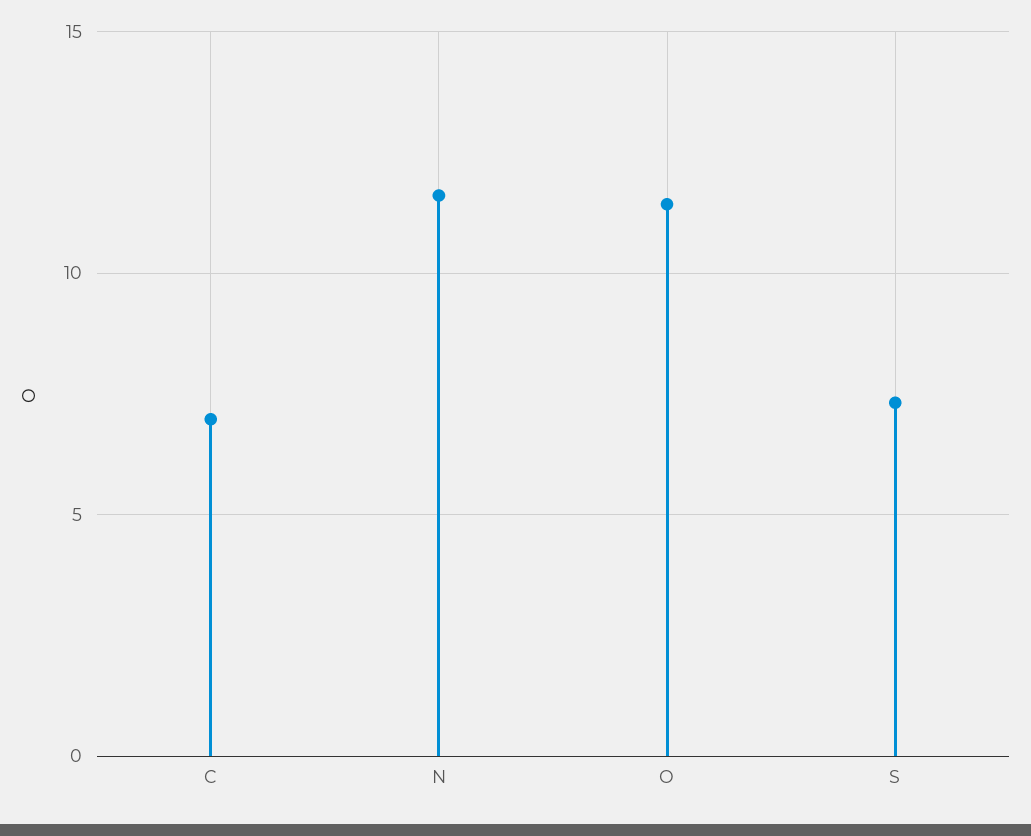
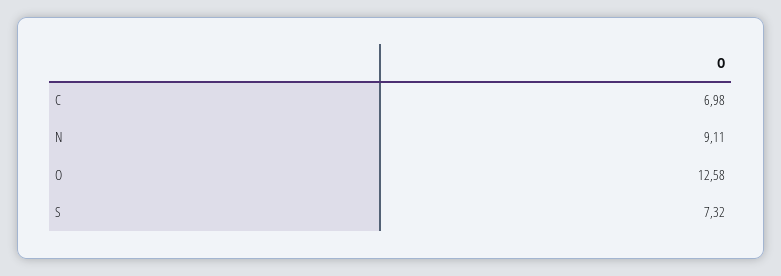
  {
    "C": 6.98,
-   "N": 11.5,
+   "N": 9.11,
-   "O": 11.5,
+   "O": 12.58,
    "S": 7.32
  }

